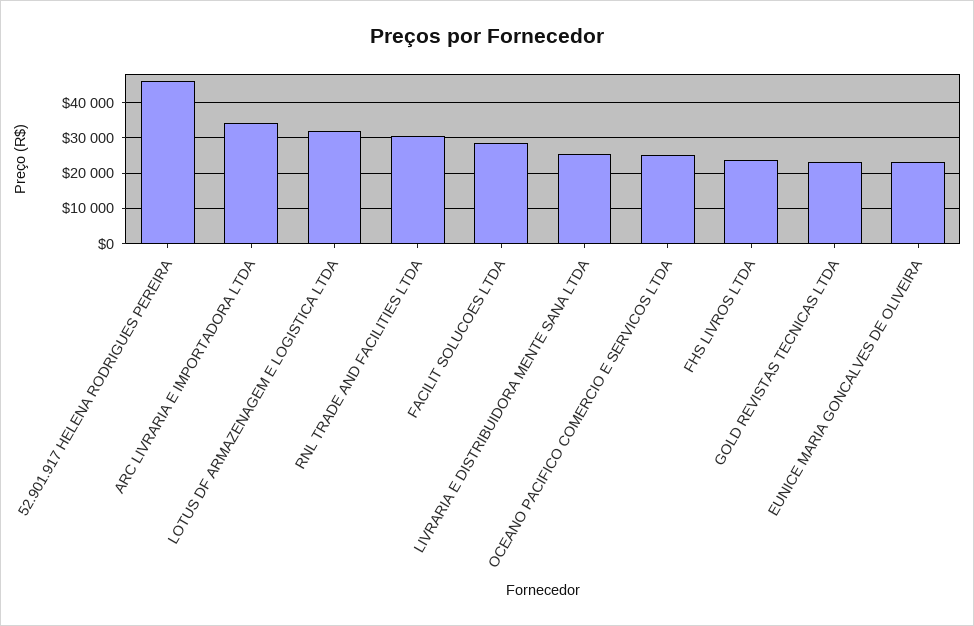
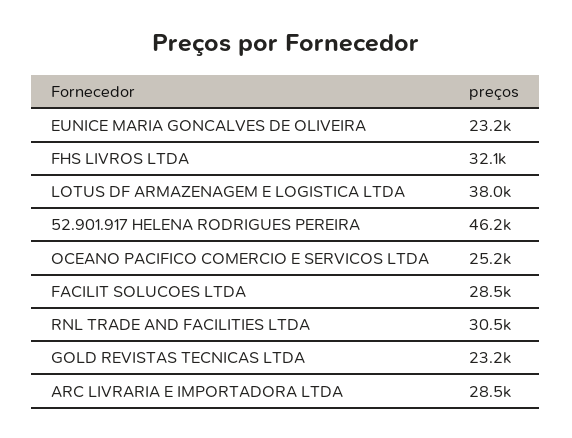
  {
    "52.901.917 HELENA RODRIGUES PEREIRA": 46200,
-   "ARC LIVRARIA E IMPORTADORA LTDA": 34000,
+   "ARC LIVRARIA E IMPORTADORA LTDA": 28500,
-   "LOTUS DF ARMAZENAGEM E LOGISTICA LTDA": 32000,
+   "LOTUS DF ARMAZENAGEM E LOGISTICA LTDA": 38000,
    "RNL TRADE AND FACILITIES LTDA": 30500,
    "FACILIT SOLUCOES LTDA": 28500,
-   "LIVRARIA E DISTRIBUIDORA MENTE SANA LTDA": 26000,
    "OCEANO PACIFICO COMERCIO E SERVICOS LTDA": 25200,
-   "FHS LIVROS LTDA": 24000,
+   "FHS LIVROS LTDA": 32100,
    "GOLD REVISTAS TECNICAS LTDA": 23200,
    "EUNICE MARIA GONCALVES DE OLIVEIRA": 23200
  }

